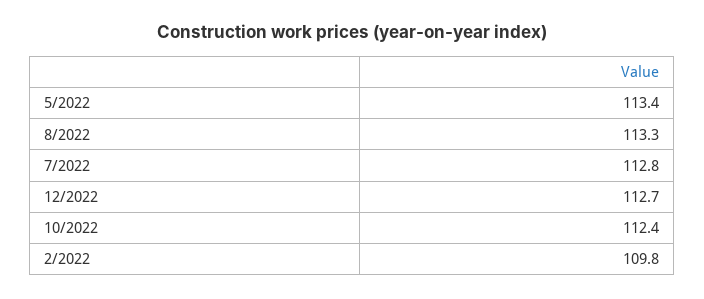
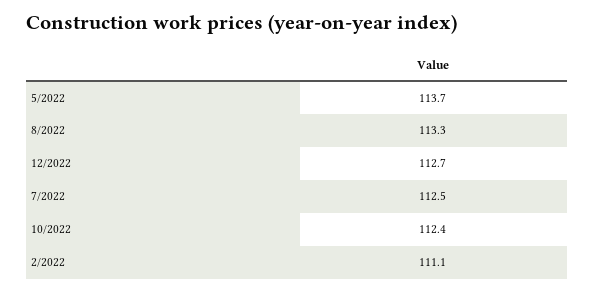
  {
-   "5/2022": 113.4,
+   "5/2022": 113.7,
    "8/2022": 113.3,
-   "7/2022": 112.8,
+   "7/2022": 112.5,
    "12/2022": 112.7,
    "10/2022": 112.4,
-   "2/2022": 109.8
+   "2/2022": 111.1
  }

